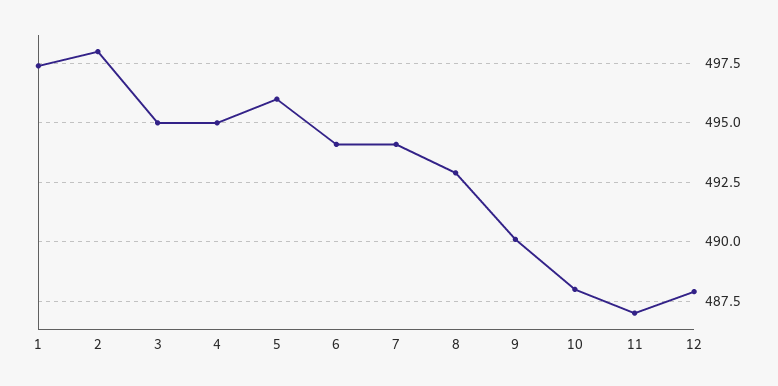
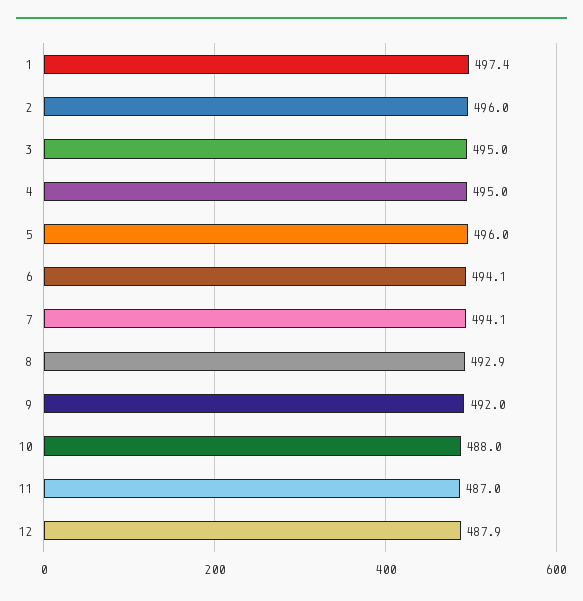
  {
    "1": 497.4,
-   "2": 498,
+   "2": 496,
    "3": 495,
    "4": 495,
    "5": 496,
    "6": 494.1,
    "7": 494.1,
    "8": 492.9,
-   "9": 490,
+   "9": 492,
    "10": 488,
    "11": 487,
    "12": 487.9
  }

